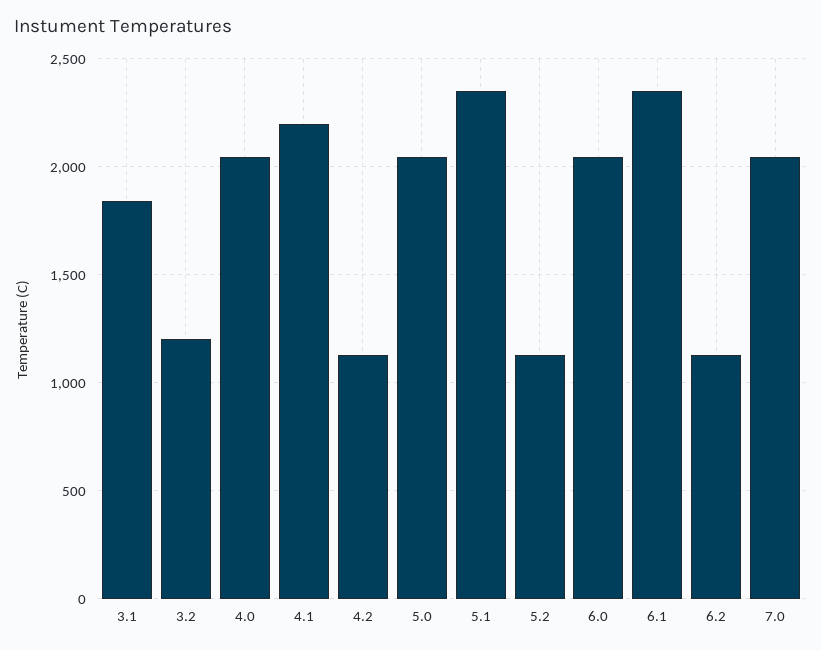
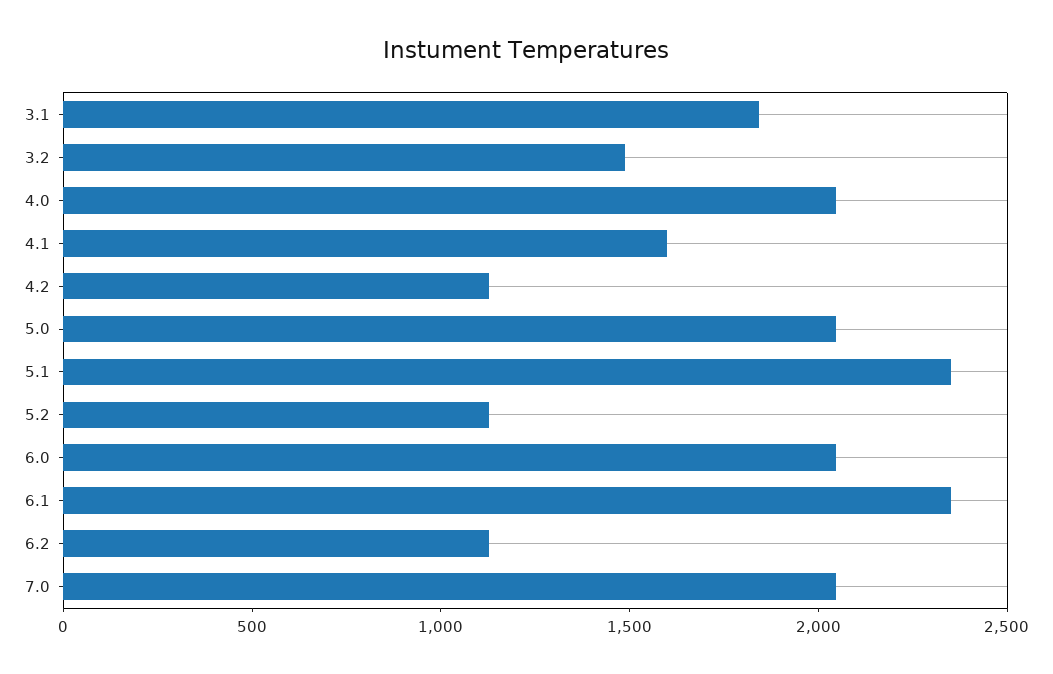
  {
    "3.1": 1850,
-   "3.2": 1200,
+   "3.2": 1500,
    "4.0": 2050,
-   "4.1": 2200,
+   "4.1": 1600,
    "4.2": 1150,
    "5.0": 2050,
    "5.1": 2350,
    "5.2": 1150,
    "6.0": 2050,
    "6.1": 2350,
    "6.2": 1150,
    "7.0": 2050
  }

